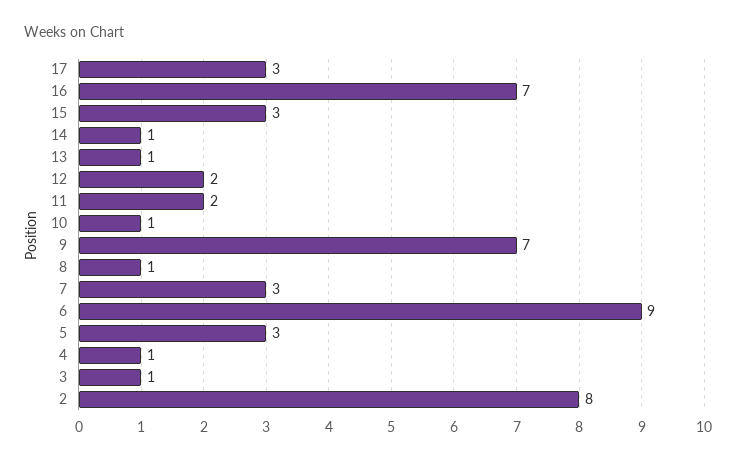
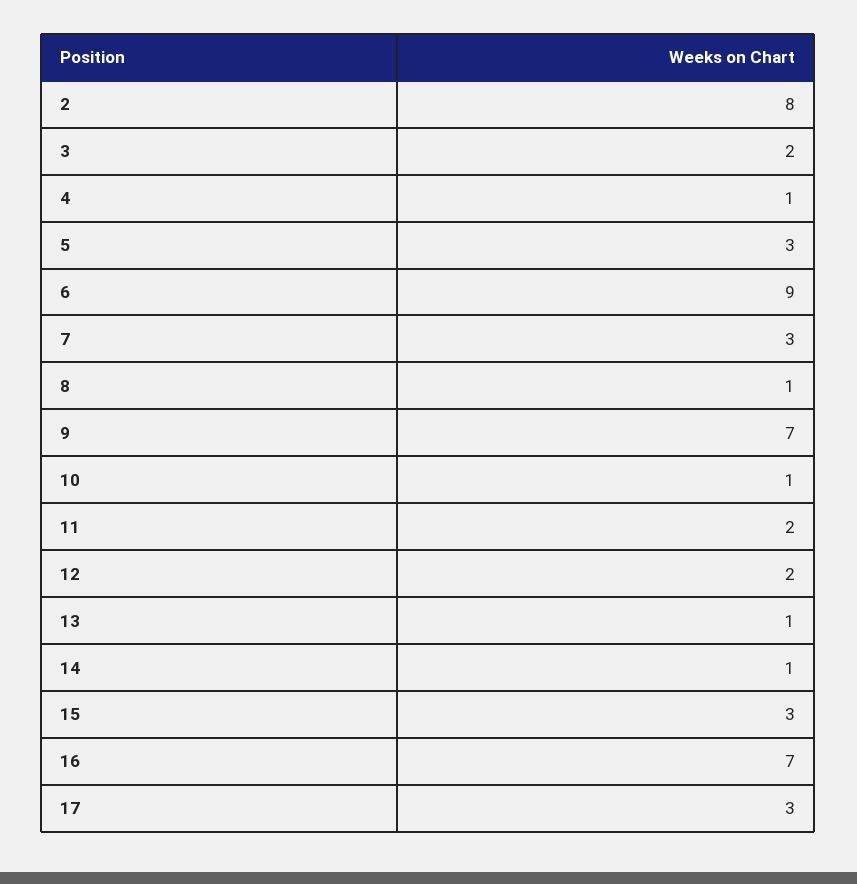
  {
    "17": 3,
    "16": 7,
    "15": 3,
    "14": 1,
    "13": 1,
    "12": 2,
    "11": 2,
    "10": 1,
    "9": 7,
    "8": 1,
    "7": 3,
    "6": 9,
    "5": 3,
    "4": 1,
-   "3": 1,
+   "3": 2,
    "2": 8
  }

